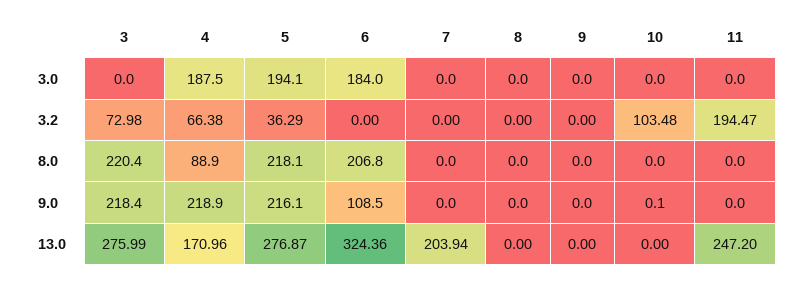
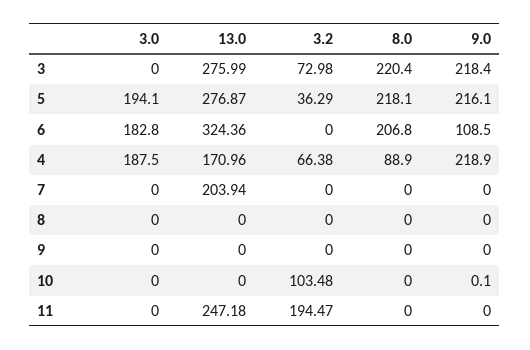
  {
    "3": {
      "3.0": 0,
      "3.2": 72.98,
      "8.0": 220.4,
      "9.0": 218.4,
      "13.0": 275.99
    },
    "4": {
      "3.0": 187.5,
      "3.2": 66.38,
      "8.0": 88.9,
      "9.0": 218.9,
      "13.0": 170.96
    },
    "5": {
      "3.0": 194.1,
      "3.2": 36.29,
      "8.0": 218.1,
      "9.0": 216.1,
      "13.0": 276.87
    },
    "6": {
-     "3.0": 184,
+     "3.0": 182.8,
      "3.2": 0,
      "8.0": 206.8,
      "9.0": 108.5,
      "13.0": 324.36
    },
    "7": {
      "3.0": 0,
      "3.2": 0,
      "8.0": 0,
      "9.0": 0,
      "13.0": 203.94
    },
    "8": {
      "3.0": 0,
      "3.2": 0,
      "8.0": 0,
      "9.0": 0,
      "13.0": 0
    },
    "9": {
      "3.0": 0,
      "3.2": 0,
      "8.0": 0,
      "9.0": 0,
      "13.0": 0
    },
    "10": {
      "3.0": 0,
      "3.2": 103.48,
      "8.0": 0,
      "9.0": 0.1,
      "13.0": 0
    },
    "11": {
      "3.0": 0,
      "3.2": 194.47,
      "8.0": 0,
      "9.0": 0,
-     "13.0": 247.2
+     "13.0": 247.18
    }
  }

